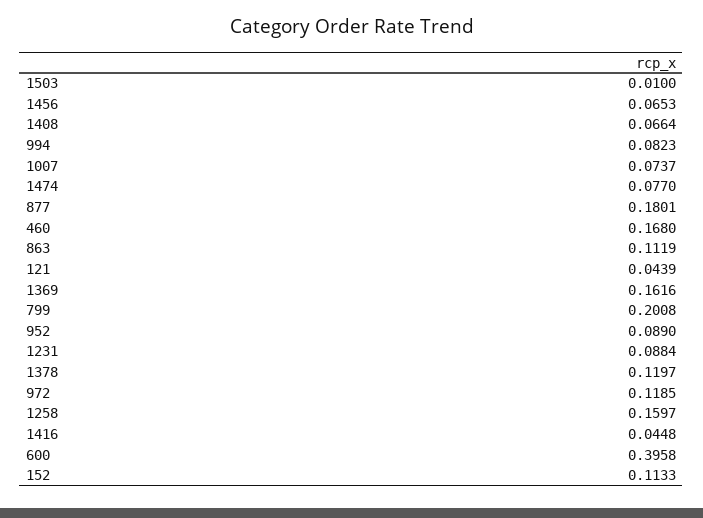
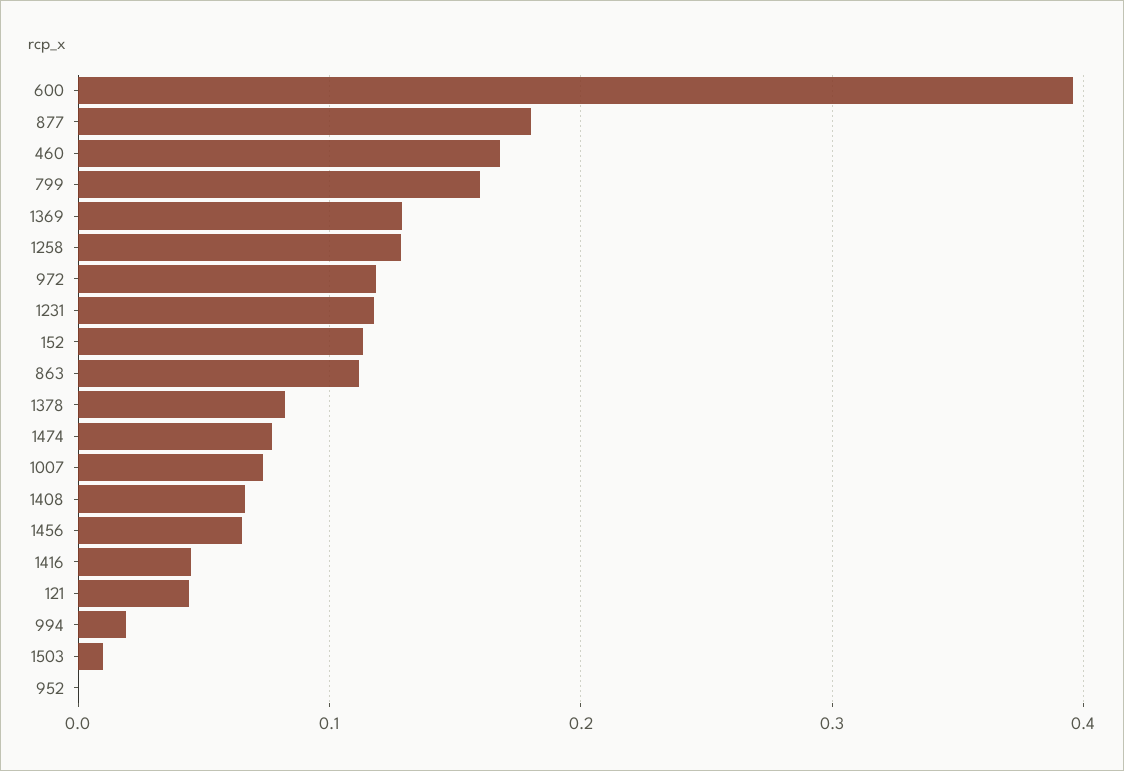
  {
    "1503": 0.01,
    "1456": 0.0653,
    "1408": 0.0664,
-   "994": 0.0823,
+   "994": 0.02,
    "1007": 0.0737,
    "1474": 0.077,
    "877": 0.1801,
    "460": 0.168,
    "863": 0.1119,
    "121": 0.0439,
-   "1369": 0.1616,
+   "1369": 0.13,
-   "799": 0.2008,
+   "799": 0.16,
-   "952": 0.089,
+   "952": 0,
-   "1231": 0.0884,
+   "1231": 0.12,
-   "1378": 0.1197,
+   "1378": 0.08,
    "972": 0.1185,
-   "1258": 0.1597,
+   "1258": 0.13,
    "1416": 0.0448,
    "600": 0.3958,
    "152": 0.1133
  }

